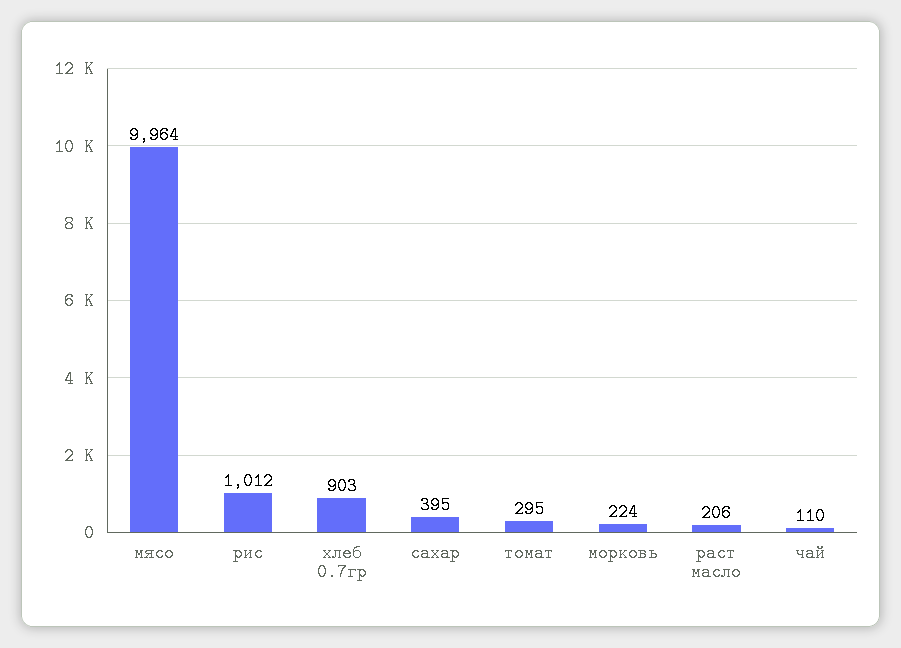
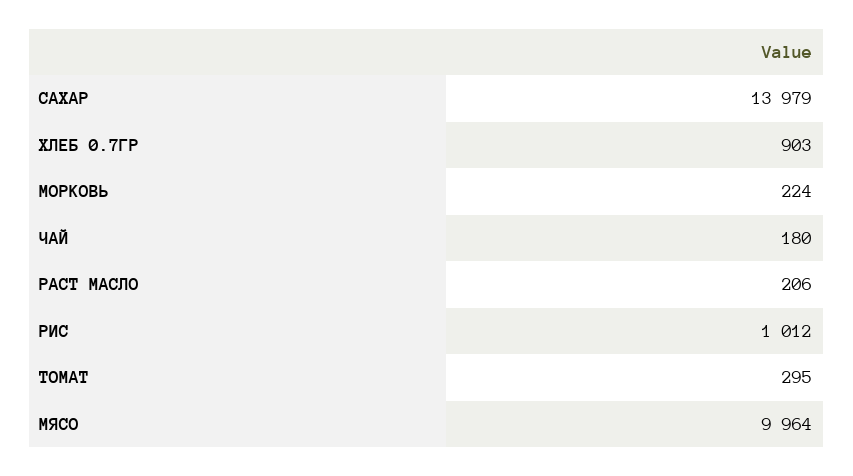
  {
    "мясо": 9964,
    "рис": 1012,
    "хлеб 0.7гр": 903,
-   "сахар": 395,
+   "сахар": 13979,
    "томат": 295,
    "морковь": 224,
    "раст масло": 206,
-   "чай": 110
+   "чай": 180
  }

